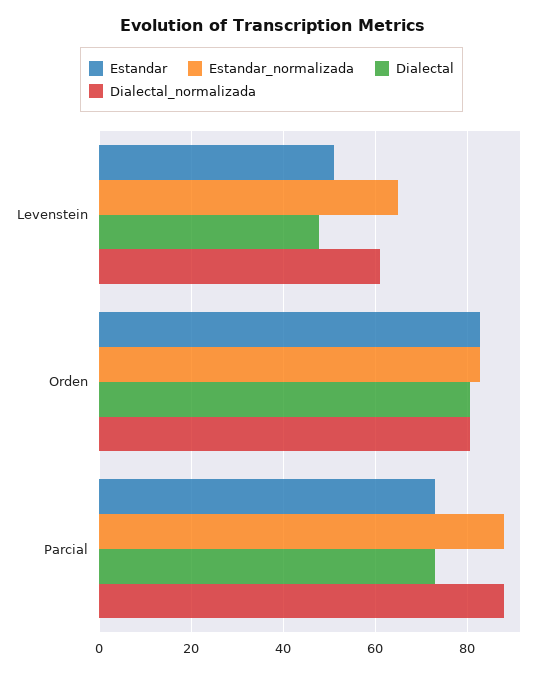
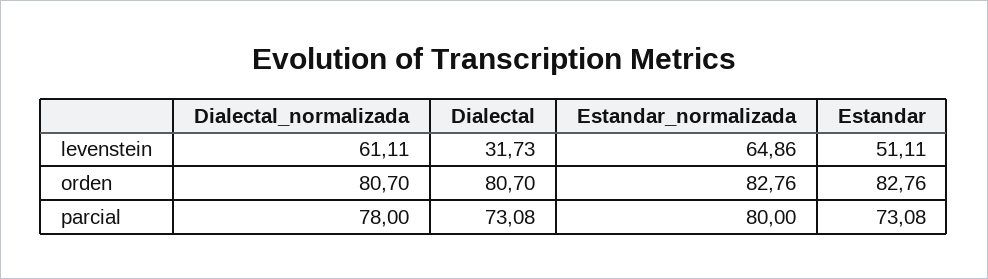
  {
    "Estandar": {
      "Levenstein": 51.11,
      "Orden": 82.76,
      "Parcial": 73.08
    },
    "Estandar_normalizada": {
      "Levenstein": 64.86,
      "Orden": 82.76,
-     "Parcial": 88
+     "Parcial": 80
    },
    "Dialectal": {
-     "Levenstein": 48,
+     "Levenstein": 31.73,
      "Orden": 80.7,
      "Parcial": 73.08
    },
    "Dialectal_normalizada": {
      "Levenstein": 61.11,
      "Orden": 80.7,
-     "Parcial": 88
+     "Parcial": 78
    }
  }

